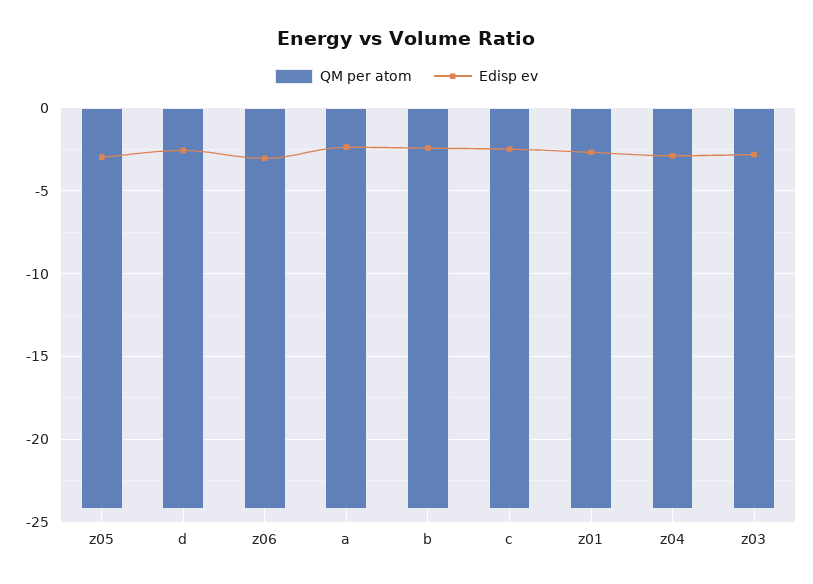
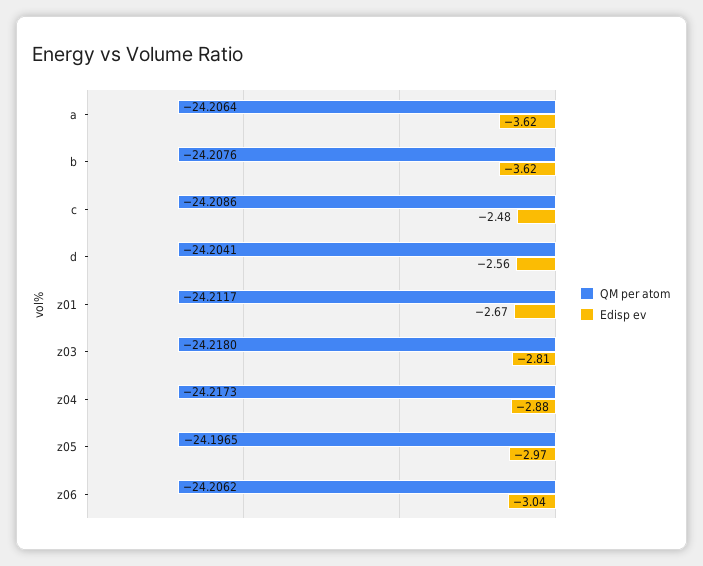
  {
    "QM per atom": {
      "z05": -24.1965,
      "d": -24.2041,
      "z06": -24.2062,
      "a": -24.2064,
      "b": -24.2076,
      "c": -24.2086,
      "z01": -24.2117,
      "z04": -24.2173,
      "z03": -24.218
    },
    "Edisp ev": {
      "z05": -2.97,
      "d": -2.56,
      "z06": -3.04,
-     "a": -2.5,
+     "a": -3.62,
-     "b": -2.5,
+     "b": -3.62,
      "c": -2.48,
      "z01": -2.67,
      "z04": -2.88,
      "z03": -2.81
    }
  }

